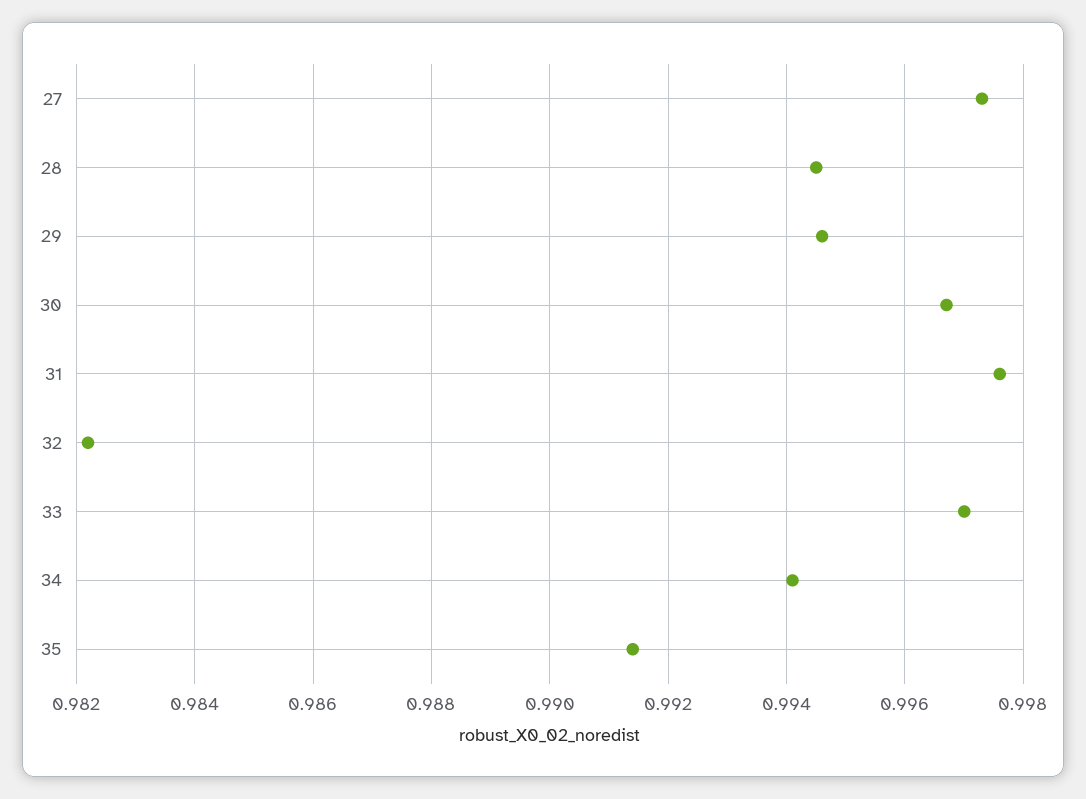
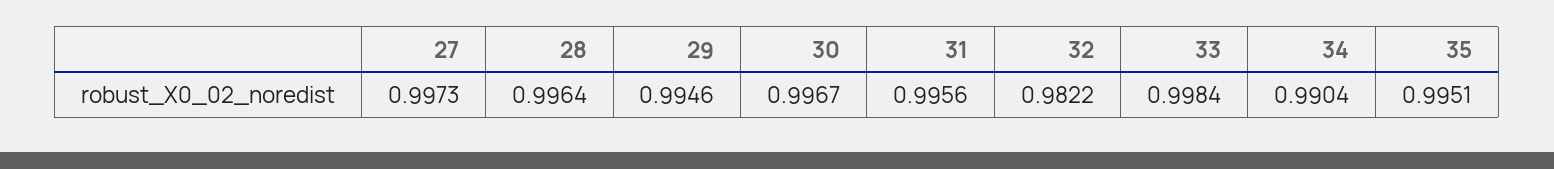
  {
    "27": 0.9973,
-   "28": 0.9945,
+   "28": 0.9964,
    "29": 0.9946,
    "30": 0.9967,
-   "31": 0.9975,
+   "31": 0.9956,
    "32": 0.9822,
-   "33": 0.997,
+   "33": 0.9984,
-   "34": 0.994,
+   "34": 0.9904,
-   "35": 0.9915
+   "35": 0.9951
  }

